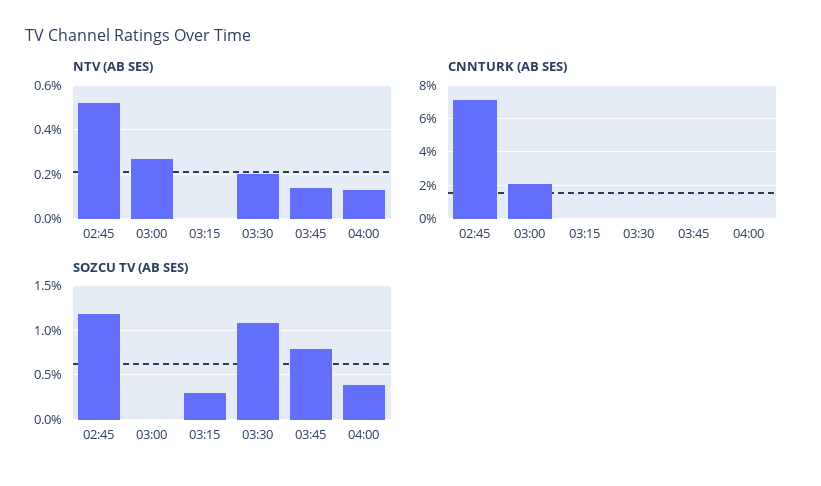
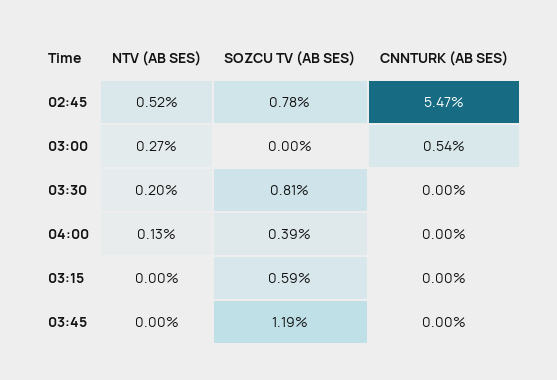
  {
    "NTV (AB SES)": {
      "02:45": 0.52,
      "03:00": 0.27,
      "03:15": 0,
      "03:30": 0.2,
-     "03:45": 0.15,
+     "03:45": 0,
      "04:00": 0.13
    },
    "CNNTURK (AB SES)": {
-     "02:45": 7,
+     "02:45": 5.47,
-     "03:00": 2,
+     "03:00": 0.54,
      "03:15": 0,
      "03:30": 0,
      "03:45": 0,
      "04:00": 0
    },
    "SOZCU TV (AB SES)": {
-     "02:45": 1.2,
+     "02:45": 0.78,
      "03:00": 0,
-     "03:15": 0.3,
+     "03:15": 0.59,
-     "03:30": 1.1,
+     "03:30": 0.81,
-     "03:45": 0.8,
+     "03:45": 1.19,
      "04:00": 0.39
    }
  }

